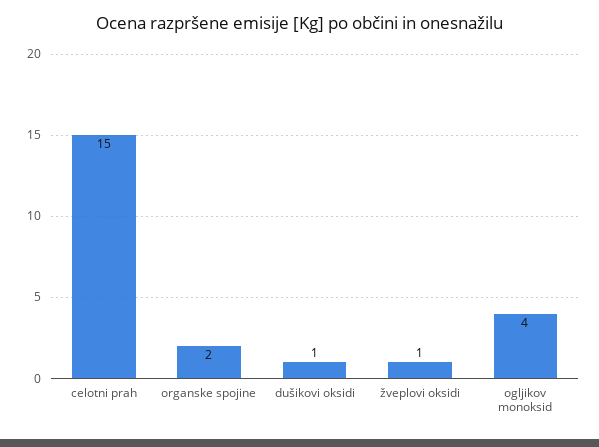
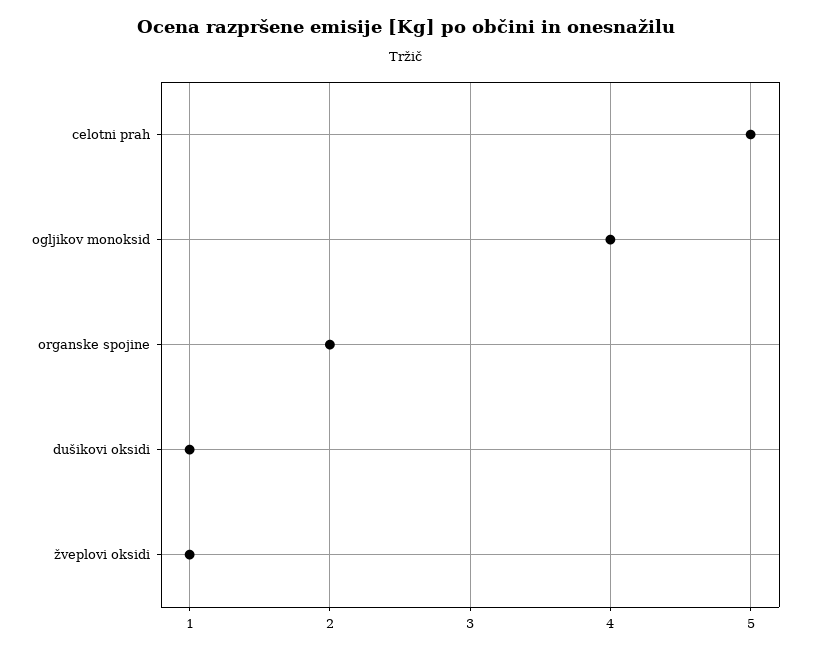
  {
-   "celotni prah": 15,
+   "celotni prah": 5,
    "organske spojine": 2,
    "dušikovi oksidi": 1,
    "žveplovi oksidi": 1,
    "ogljikov monoksid": 4
  }

